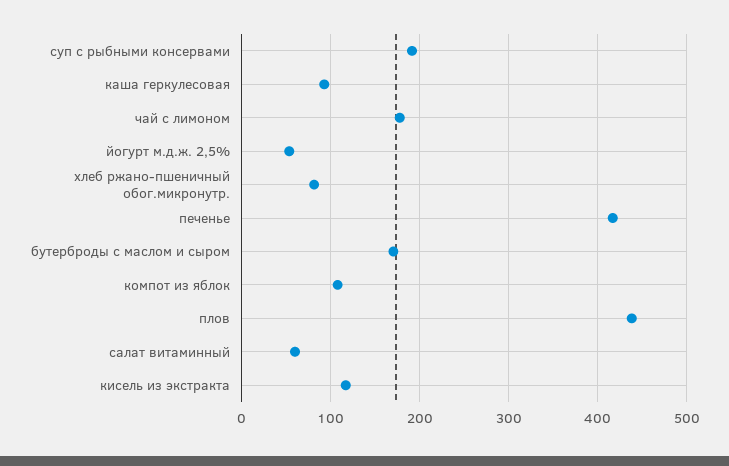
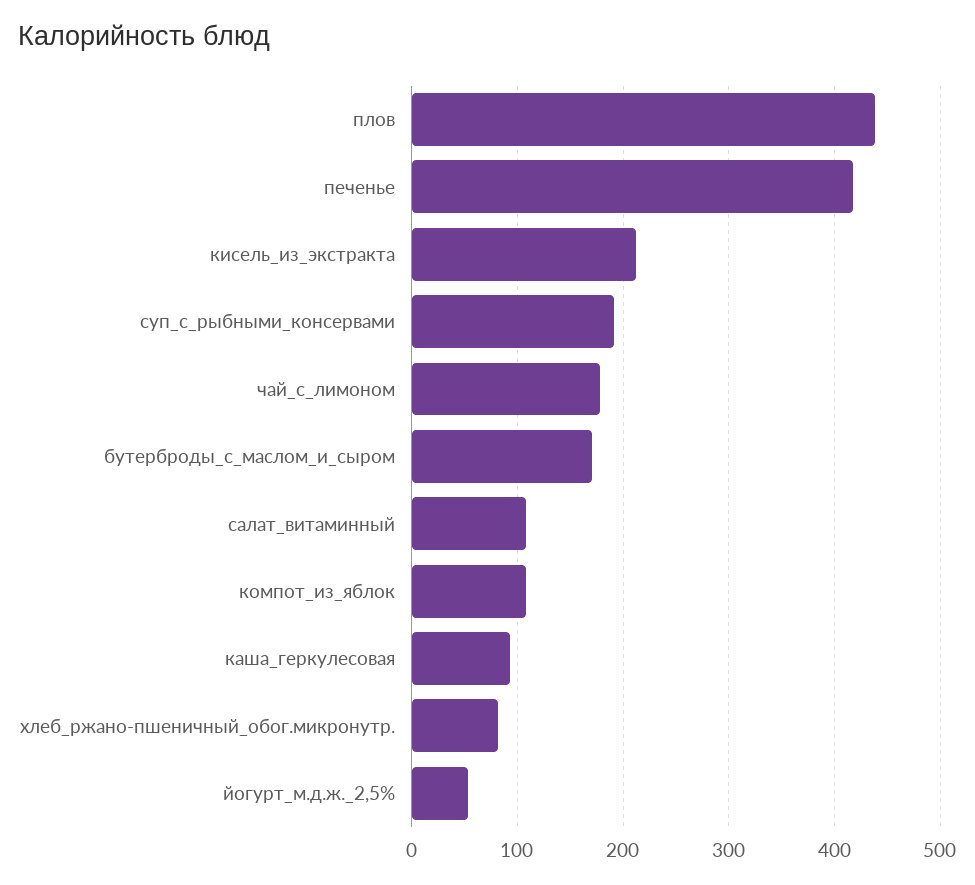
  {
    "суп с рыбными консервами": 190,
    "каша геркулесовая": 90,
    "чай с лимоном": 180,
    "йогурт м.д.ж. 2,5%": 50,
    "хлеб ржано-пшеничный обог.микронутр.": 80,
    "печенье": 420,
    "бутерброды с маслом и сыром": 170,
    "компот из яблок": 110,
    "плов": 440,
-   "салат витаминный": 60,
+   "салат витаминный": 110,
-   "кисель из экстракта": 120
+   "кисель из экстракта": 210
  }

